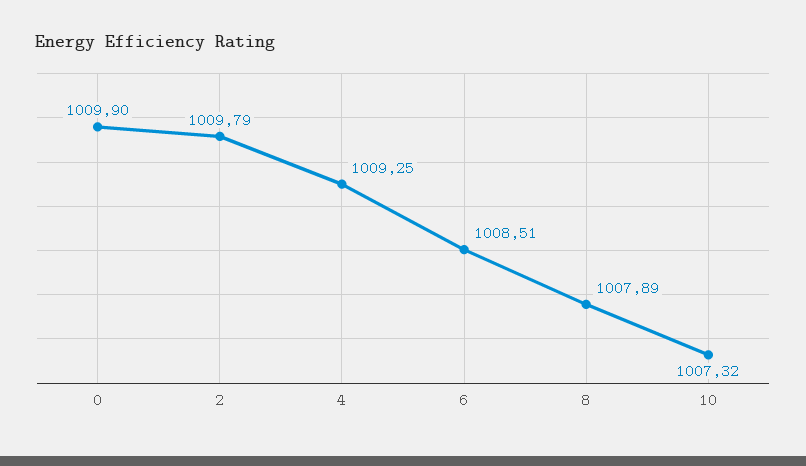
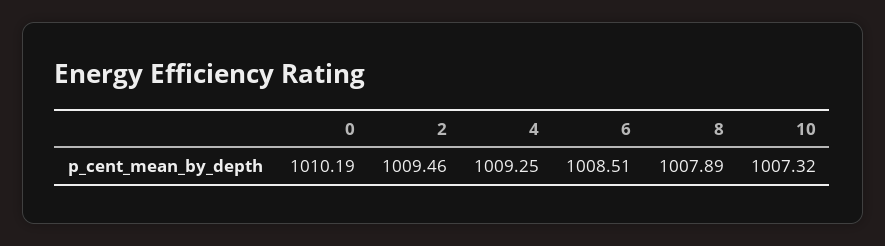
  {
-   "0": 1009.9,
+   "0": 1010.19,
-   "2": 1009.79,
+   "2": 1009.46,
    "4": 1009.25,
    "6": 1008.51,
    "8": 1007.89,
    "10": 1007.32
  }

